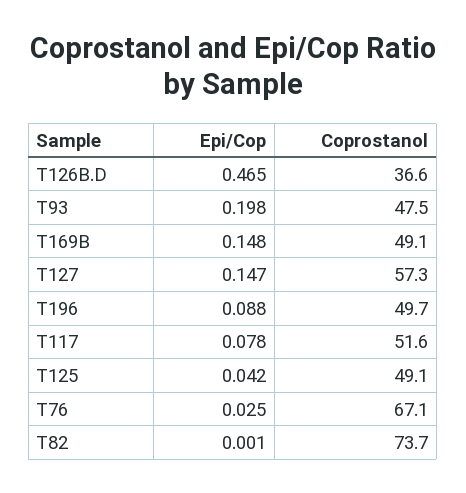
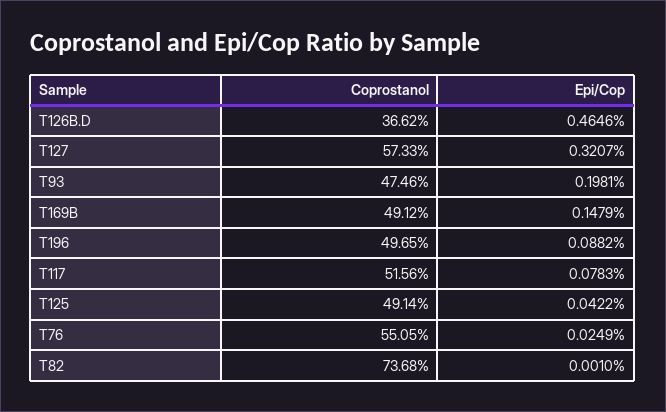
  {
    "Epi/Cop": {
      "T126B.D": 0.4646,
      "T93": 0.1981,
      "T169B": 0.1479,
-     "T127": 0.147,
+     "T127": 0.3207,
      "T196": 0.0882,
      "T117": 0.0783,
      "T125": 0.0422,
      "T76": 0.0249,
      "T82": 0.001
    },
    "Coprostanol": {
      "T126B.D": 36.62,
      "T93": 47.46,
      "T169B": 49.12,
      "T127": 57.33,
      "T196": 49.65,
      "T117": 51.56,
      "T125": 49.14,
-     "T76": 67.1,
+     "T76": 55.05,
      "T82": 73.68
    }
  }

